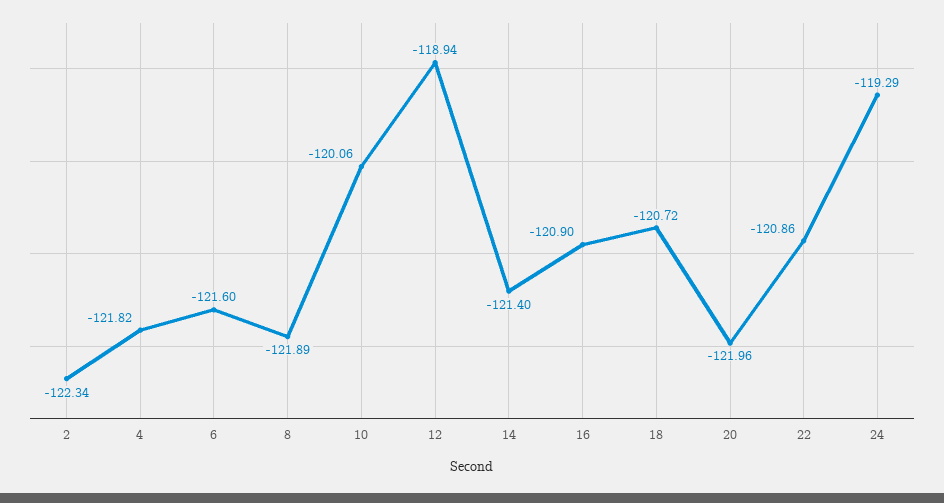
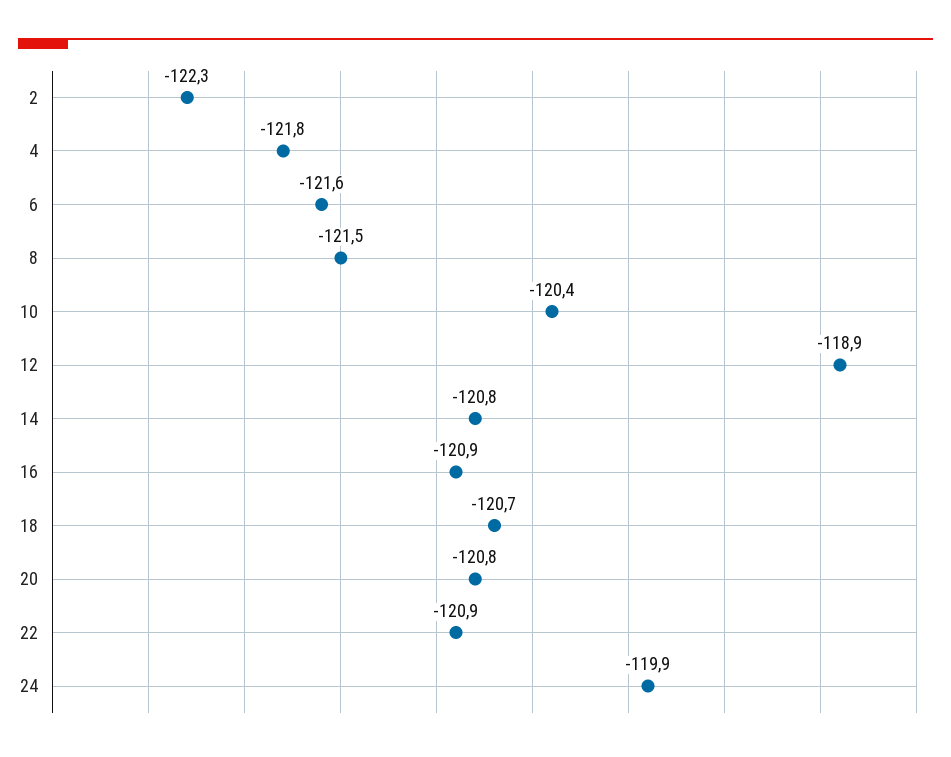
  {
    "2": -122.34,
    "4": -121.82,
    "6": -121.6,
-   "8": -121.89,
+   "8": -121.5,
-   "10": -120.06,
+   "10": -120.4,
    "12": -118.94,
-   "14": -121.4,
+   "14": -120.8,
    "16": -120.9,
    "18": -120.72,
-   "20": -121.96,
+   "20": -120.8,
    "22": -120.86,
-   "24": -119.29
+   "24": -119.9
  }

